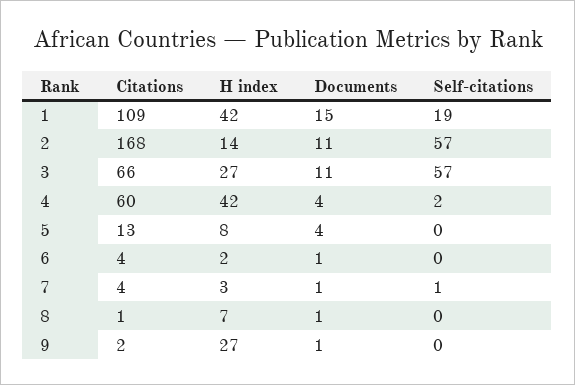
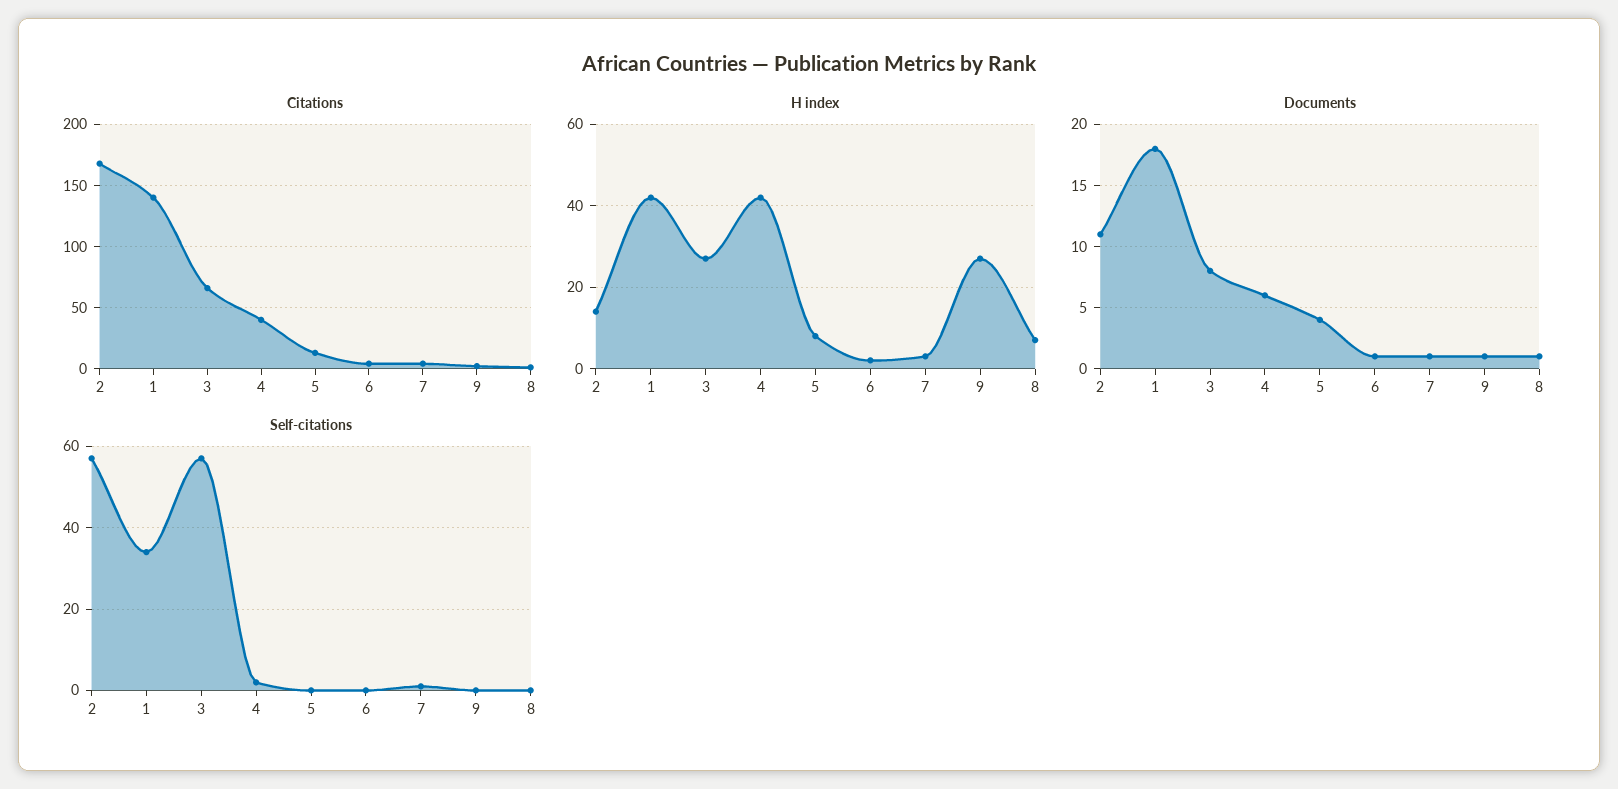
  {
    "Citations": {
-     "1": 109,
+     "1": 140,
      "2": 168,
      "3": 66,
-     "4": 60,
+     "4": 40,
      "5": 13,
      "6": 4,
      "7": 4,
      "8": 1,
      "9": 2
    },
    "H index": {
      "1": 42,
      "2": 14,
      "3": 27,
      "4": 42,
      "5": 8,
      "6": 2,
      "7": 3,
      "8": 7,
      "9": 27
    },
    "Documents": {
-     "1": 15,
+     "1": 18,
      "2": 11,
-     "3": 11,
+     "3": 8,
-     "4": 4,
+     "4": 6,
      "5": 4,
      "6": 1,
      "7": 1,
      "8": 1,
      "9": 1
    },
    "Self-citations": {
-     "1": 19,
+     "1": 35,
      "2": 57,
      "3": 57,
      "4": 2,
      "5": 0,
      "6": 0,
      "7": 1,
      "8": 0,
      "9": 0
    }
  }

